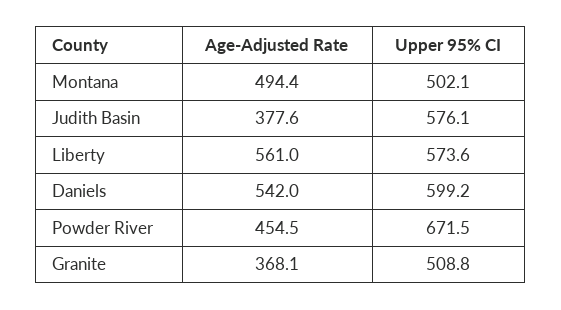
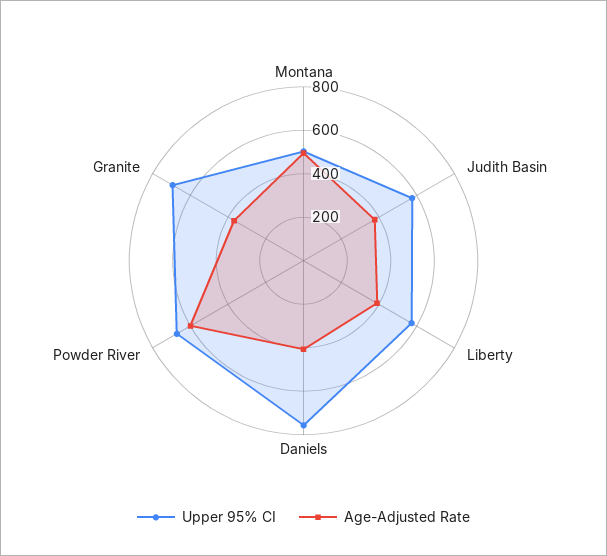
  {
    "Age-Adjusted Rate": {
      "Montana": 494.4,
      "Judith Basin": 377.6,
-     "Liberty": 561,
+     "Liberty": 400,
-     "Daniels": 542,
+     "Daniels": 400,
-     "Powder River": 454.5,
+     "Powder River": 600,
      "Granite": 368.1
    },
    "Upper 95% CI": {
      "Montana": 502.1,
      "Judith Basin": 576.1,
      "Liberty": 573.6,
-     "Daniels": 599.2,
+     "Daniels": 750,
      "Powder River": 671.5,
-     "Granite": 508.8
+     "Granite": 700
    }
  }

